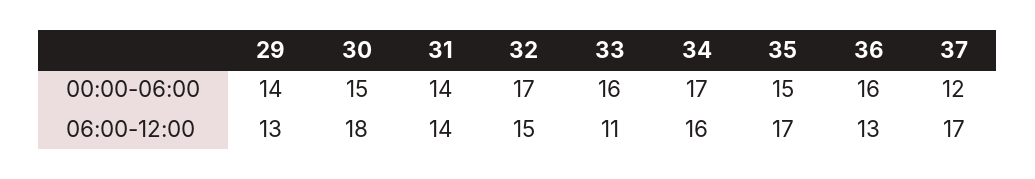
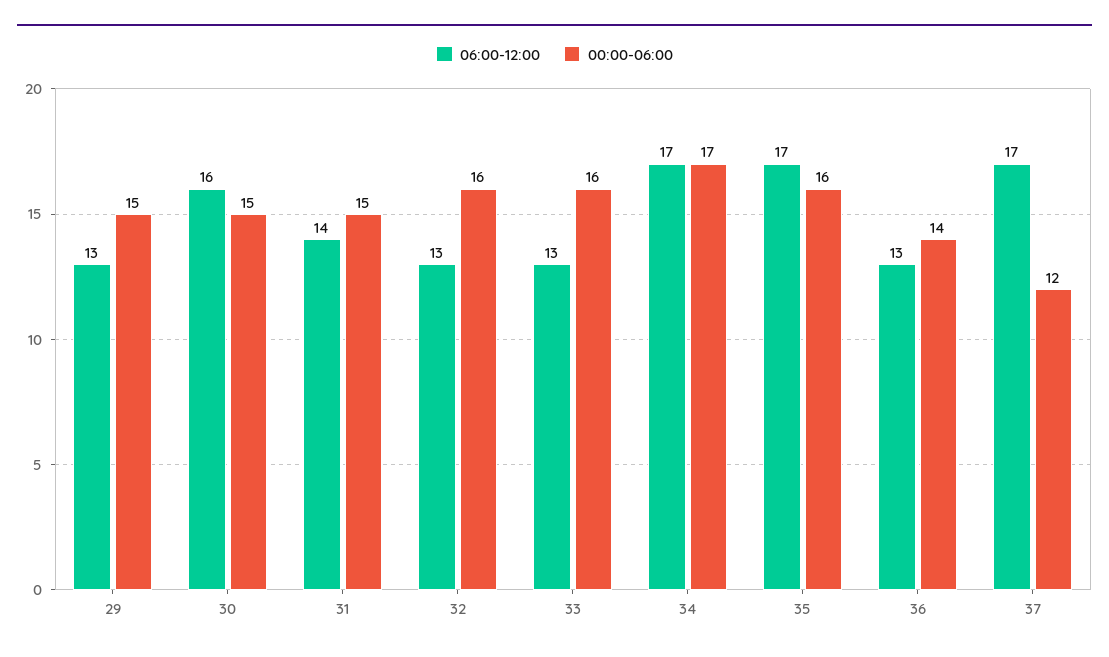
  {
    "00:00-06:00": {
-     "29": 14,
+     "29": 15,
      "30": 15,
-     "31": 14,
+     "31": 15,
-     "32": 17,
+     "32": 16,
      "33": 16,
      "34": 17,
-     "35": 15,
+     "35": 16,
-     "36": 16,
+     "36": 14,
      "37": 12
    },
    "06:00-12:00": {
      "29": 13,
-     "30": 18,
+     "30": 16,
      "31": 14,
-     "32": 15,
+     "32": 13,
-     "33": 11,
+     "33": 13,
-     "34": 16,
+     "34": 17,
      "35": 17,
      "36": 13,
      "37": 17
    }
  }

